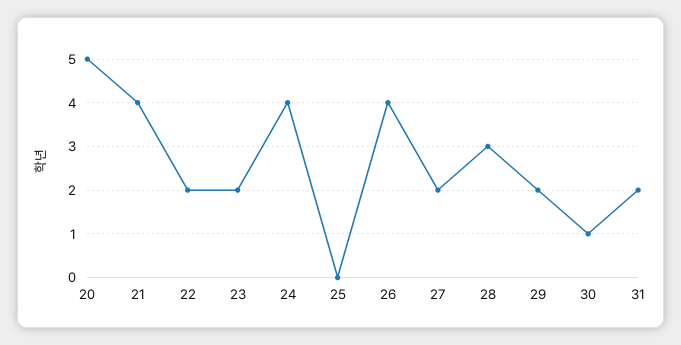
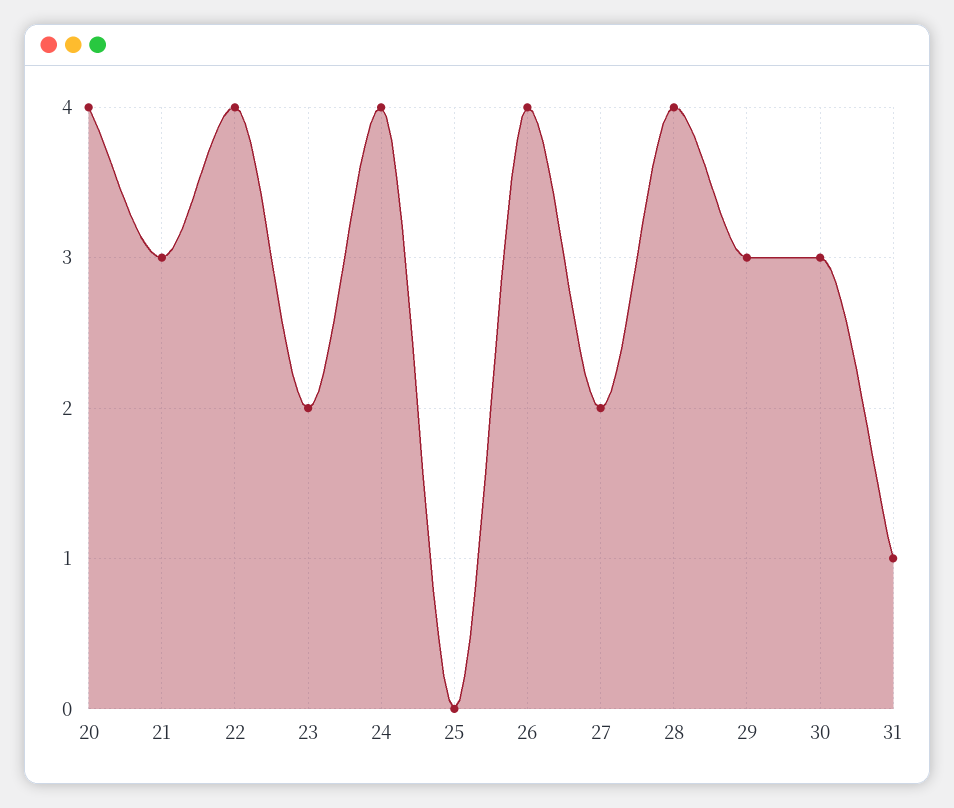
  {
-   "20": 5,
+   "20": 4,
-   "21": 4,
+   "21": 3,
-   "22": 2,
+   "22": 4,
    "23": 2,
    "24": 4,
    "25": 0,
    "26": 4,
    "27": 2,
-   "28": 3,
+   "28": 4,
-   "29": 2,
+   "29": 3,
-   "30": 1,
+   "30": 3,
-   "31": 2
+   "31": 1
  }

